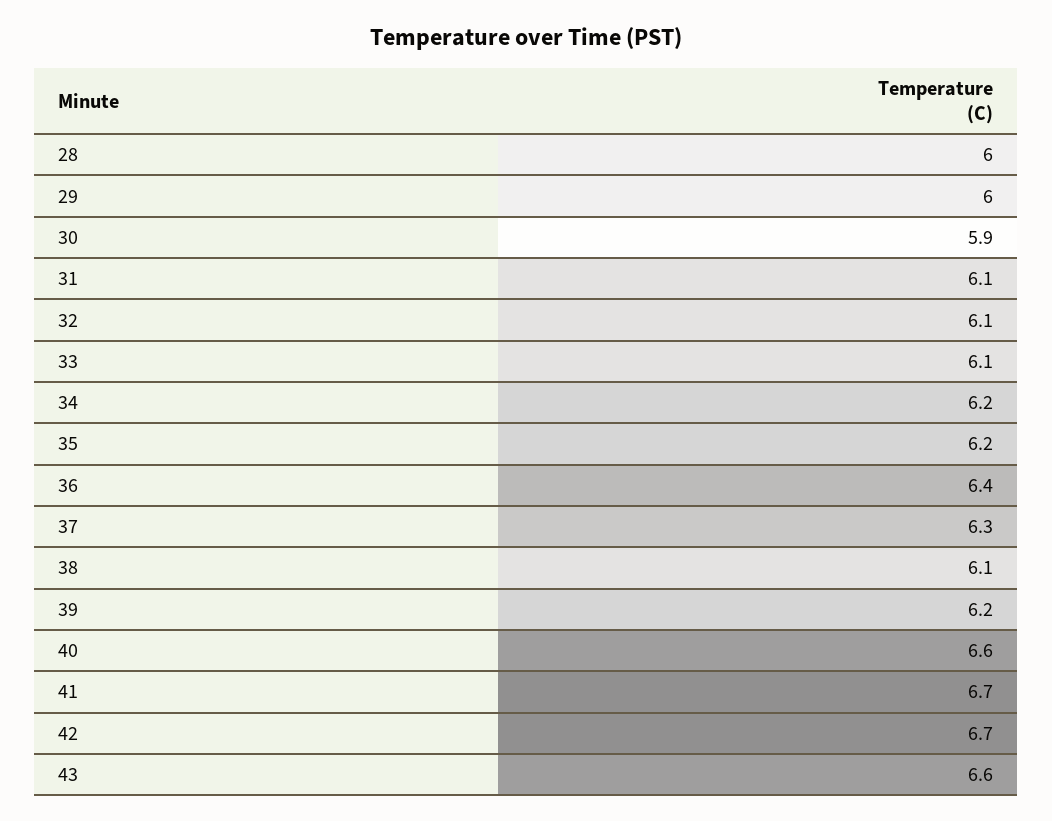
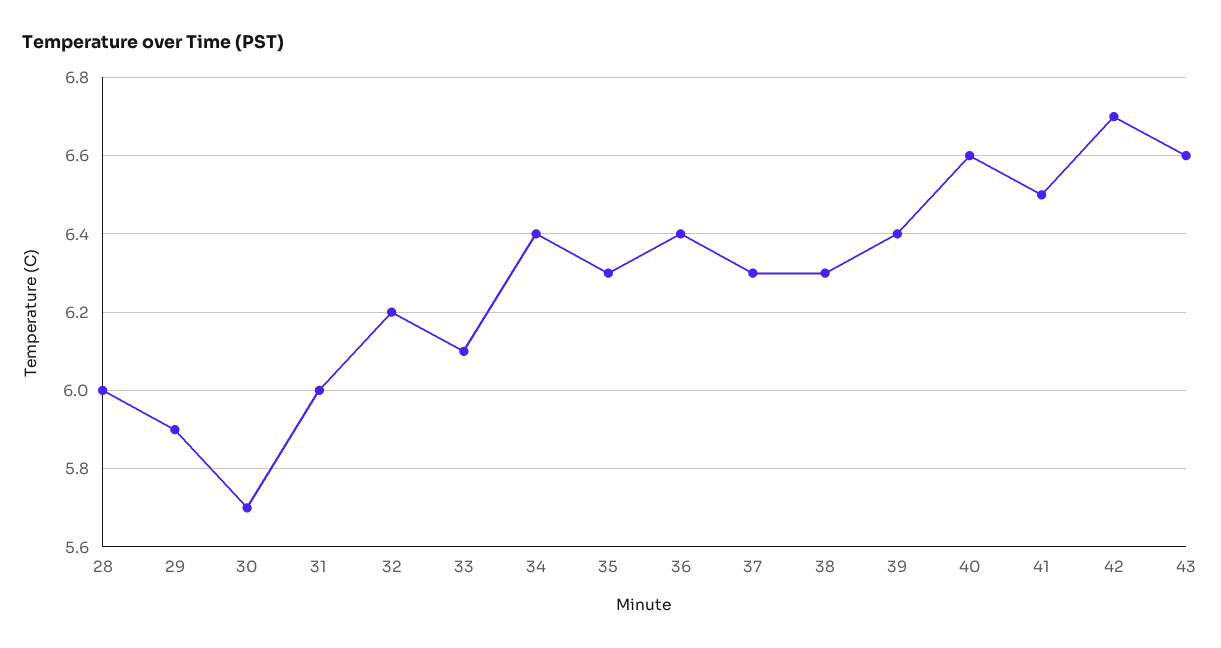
  {
    "28": 6,
-   "29": 6,
+   "29": 5.9,
-   "30": 5.9,
+   "30": 5.7,
-   "31": 6.1,
+   "31": 6,
-   "32": 6.1,
+   "32": 6.2,
    "33": 6.1,
-   "34": 6.2,
+   "34": 6.4,
-   "35": 6.2,
+   "35": 6.3,
    "36": 6.4,
    "37": 6.3,
-   "38": 6.1,
+   "38": 6.3,
-   "39": 6.2,
+   "39": 6.4,
    "40": 6.6,
-   "41": 6.7,
+   "41": 6.5,
    "42": 6.7,
    "43": 6.6
  }

